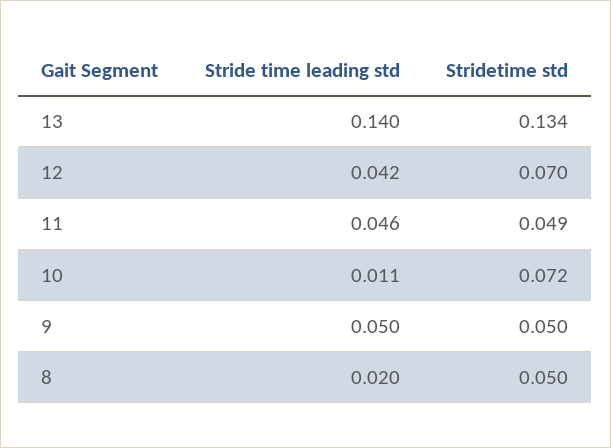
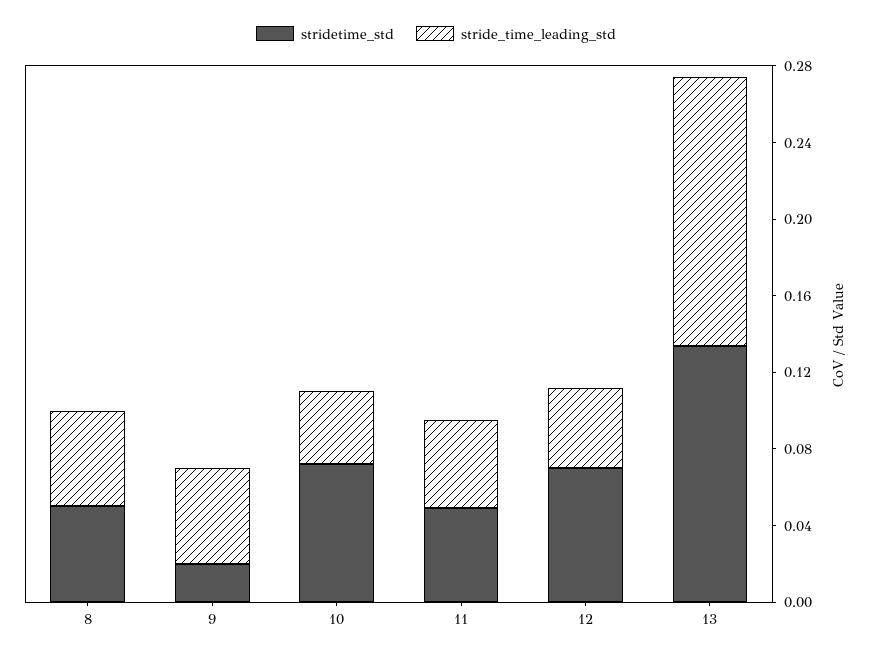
  {
    "Stride time leading std": {
      "13": 0.14,
      "12": 0.042,
      "11": 0.046,
-     "10": 0.011,
+     "10": 0.04,
      "9": 0.05,
-     "8": 0.02
+     "8": 0.05
    },
    "Stridetime std": {
      "13": 0.134,
      "12": 0.07,
      "11": 0.049,
      "10": 0.072,
-     "9": 0.05,
+     "9": 0.02,
      "8": 0.05
    }
  }

